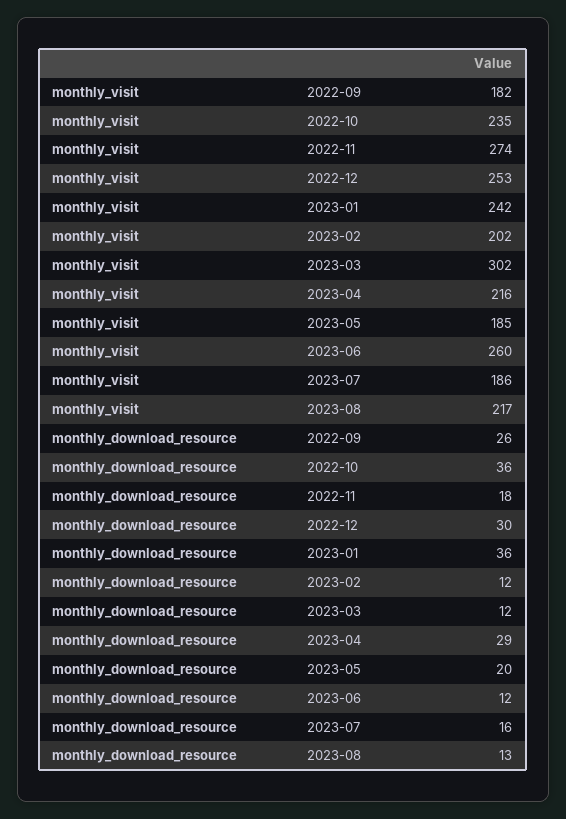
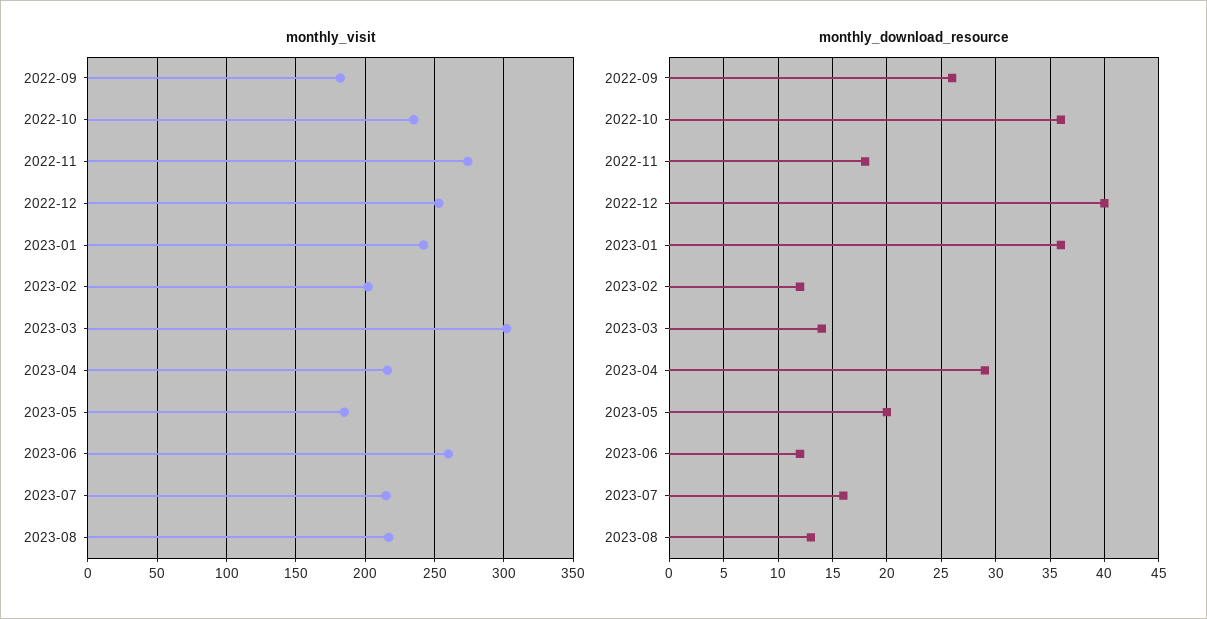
  {
    "monthly_visit": {
      "2022-09": 182,
      "2022-10": 235,
      "2022-11": 274,
      "2022-12": 253,
      "2023-01": 242,
      "2023-02": 202,
      "2023-03": 302,
      "2023-04": 216,
      "2023-05": 185,
      "2023-06": 260,
-     "2023-07": 186,
+     "2023-07": 215,
      "2023-08": 217
    },
    "monthly_download_resource": {
      "2022-09": 26,
      "2022-10": 36,
      "2022-11": 18,
-     "2022-12": 30,
+     "2022-12": 40,
      "2023-01": 36,
      "2023-02": 12,
-     "2023-03": 12,
+     "2023-03": 14,
      "2023-04": 29,
      "2023-05": 20,
      "2023-06": 12,
      "2023-07": 16,
      "2023-08": 13
    }
  }

